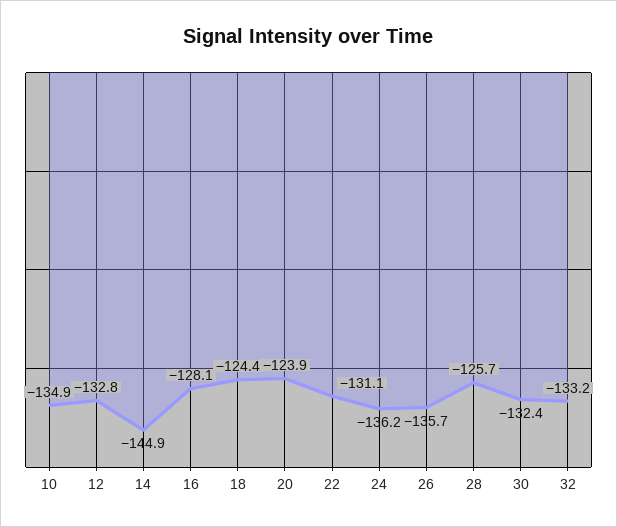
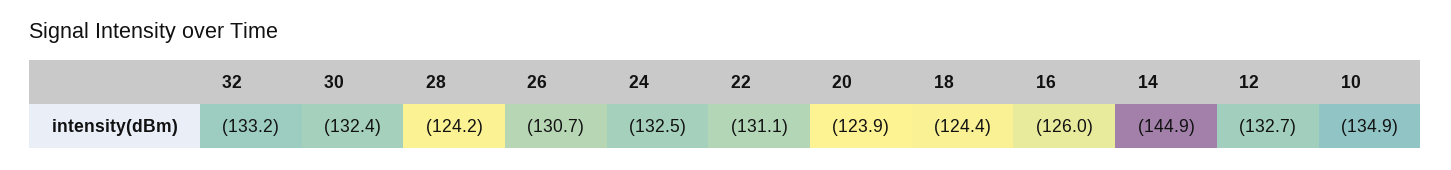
  {
    "10": -134.9,
-   "12": -132.8,
+   "12": -132.7,
    "14": -144.9,
-   "16": -128.1,
+   "16": -126,
    "18": -124.4,
    "20": -123.9,
    "22": -131.1,
-   "24": -136.2,
+   "24": -132.5,
-   "26": -135.7,
+   "26": -130.7,
-   "28": -125.7,
+   "28": -124.2,
    "30": -132.4,
    "32": -133.2
  }

